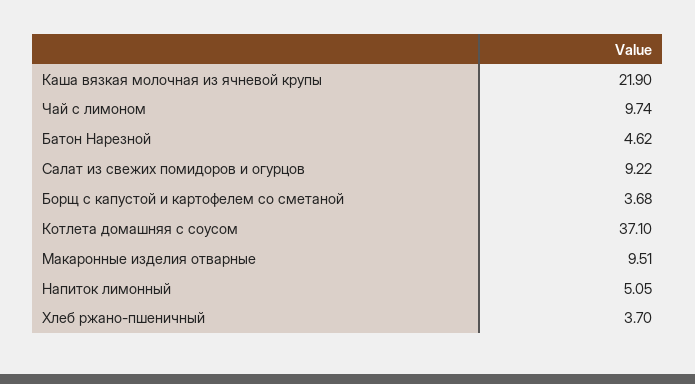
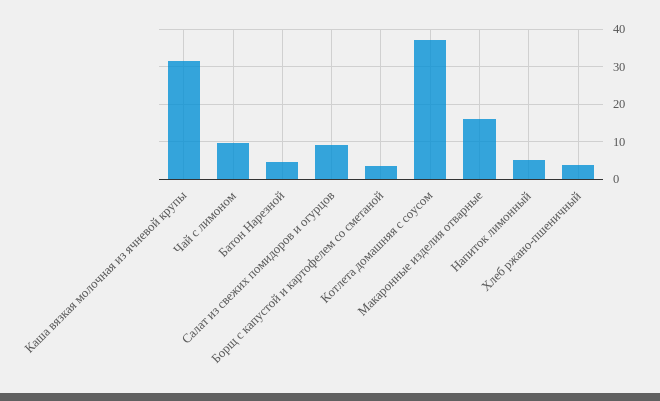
  {
-   "Каша вязкая молочная из ячневой крупы": 21.9,
+   "Каша вязкая молочная из ячневой крупы": 32,
    "Чай с лимоном": 9.74,
    "Батон Нарезной": 4.62,
    "Салат из свежих помидоров и огурцов": 9.22,
    "Борщ с капустой и картофелем со сметаной": 3.68,
    "Котлета домашняя с соусом": 37.1,
-   "Макаронные изделия отварные": 9.51,
+   "Макаронные изделия отварные": 16,
    "Напиток лимонный": 5.05,
    "Хлеб ржано-пшеничный": 3.7
  }

